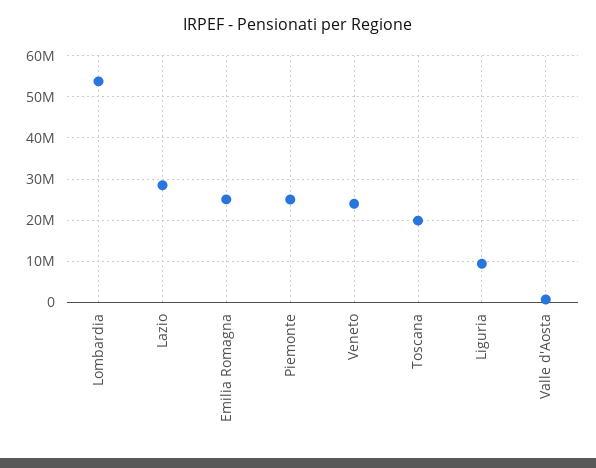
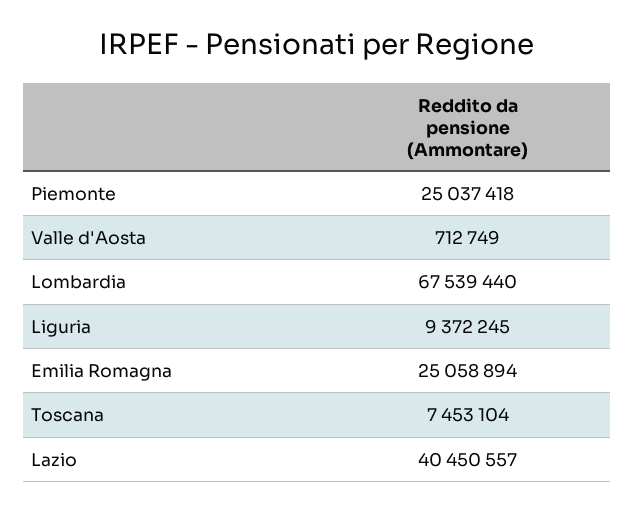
  {
-   "Lombardia": 54000000,
+   "Lombardia": 67539440,
-   "Lazio": 28000000,
+   "Lazio": 40450557,
    "Emilia Romagna": 25058894,
    "Piemonte": 25037418,
-   "Veneto": 24000000,
-   "Toscana": 20000000,
+   "Toscana": 7453104,
    "Liguria": 9372245,
    "Valle d'Aosta": 712749
  }

